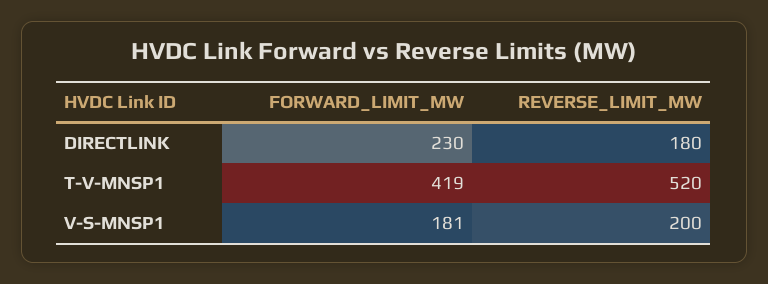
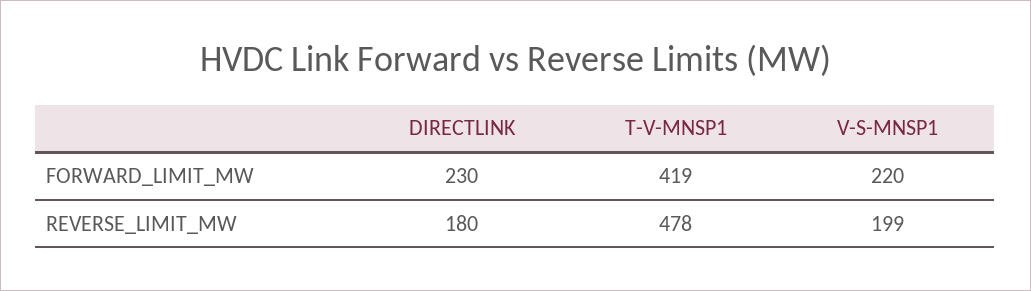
  {
    "FORWARD_LIMIT_MW": {
      "DIRECTLINK": 230,
      "T-V-MNSP1": 419,
-     "V-S-MNSP1": 181
+     "V-S-MNSP1": 220
    },
    "REVERSE_LIMIT_MW": {
      "DIRECTLINK": 180,
-     "T-V-MNSP1": 520,
+     "T-V-MNSP1": 478,
-     "V-S-MNSP1": 200
+     "V-S-MNSP1": 199
    }
  }

